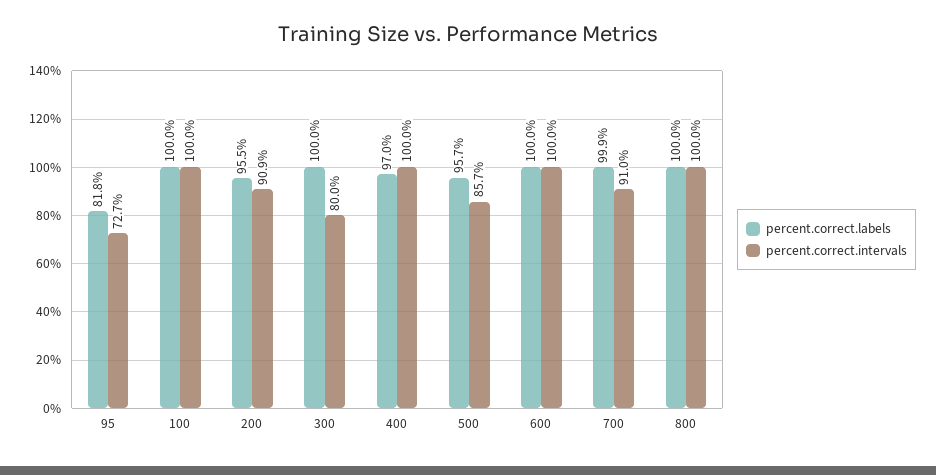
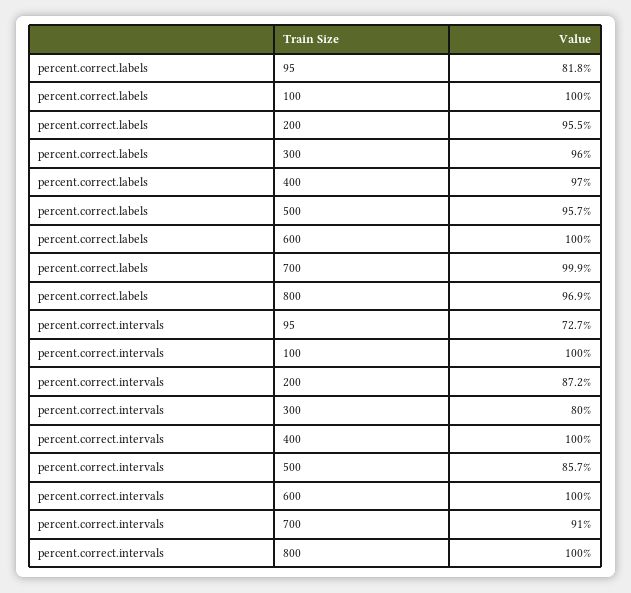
  {
    "percent.correct.labels": {
      "95": 81.8,
      "100": 100,
      "200": 95.5,
-     "300": 100,
+     "300": 96,
      "400": 97,
      "500": 95.7,
      "600": 100,
      "700": 99.9,
-     "800": 100
+     "800": 96.9
    },
    "percent.correct.intervals": {
      "95": 72.7,
      "100": 100,
-     "200": 90.9,
+     "200": 87.2,
      "300": 80,
      "400": 100,
      "500": 85.7,
      "600": 100,
      "700": 91,
      "800": 100
    }
  }

